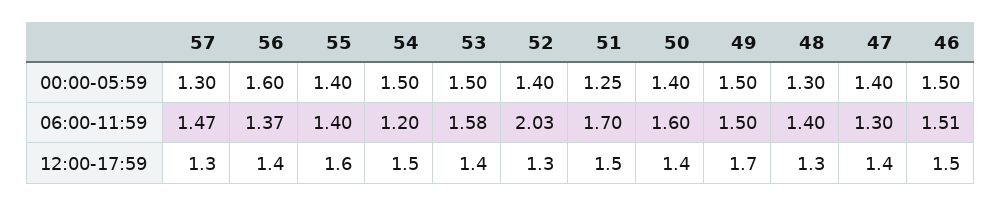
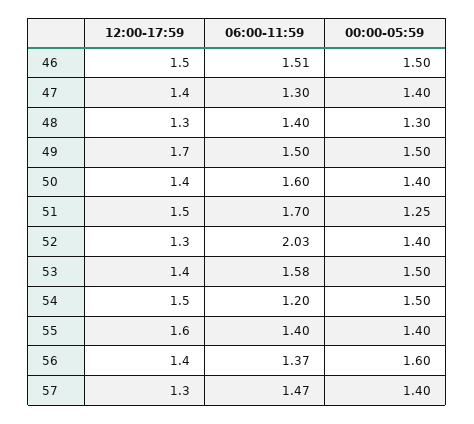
  {
    "57": {
-     "00:00-05:59": 1.3,
+     "00:00-05:59": 1.4,
      "06:00-11:59": 1.47,
      "12:00-17:59": 1.3
    },
    "56": {
      "00:00-05:59": 1.6,
      "06:00-11:59": 1.37,
      "12:00-17:59": 1.4
    },
    "55": {
      "00:00-05:59": 1.4,
      "06:00-11:59": 1.4,
      "12:00-17:59": 1.6
    },
    "54": {
      "00:00-05:59": 1.5,
      "06:00-11:59": 1.2,
      "12:00-17:59": 1.5
    },
    "53": {
      "00:00-05:59": 1.5,
      "06:00-11:59": 1.58,
      "12:00-17:59": 1.4
    },
    "52": {
      "00:00-05:59": 1.4,
      "06:00-11:59": 2.03,
      "12:00-17:59": 1.3
    },
    "51": {
      "00:00-05:59": 1.25,
      "06:00-11:59": 1.7,
      "12:00-17:59": 1.5
    },
    "50": {
      "00:00-05:59": 1.4,
      "06:00-11:59": 1.6,
      "12:00-17:59": 1.4
    },
    "49": {
      "00:00-05:59": 1.5,
      "06:00-11:59": 1.5,
      "12:00-17:59": 1.7
    },
    "48": {
      "00:00-05:59": 1.3,
      "06:00-11:59": 1.4,
      "12:00-17:59": 1.3
    },
    "47": {
      "00:00-05:59": 1.4,
      "06:00-11:59": 1.3,
      "12:00-17:59": 1.4
    },
    "46": {
      "00:00-05:59": 1.5,
      "06:00-11:59": 1.51,
      "12:00-17:59": 1.5
    }
  }

